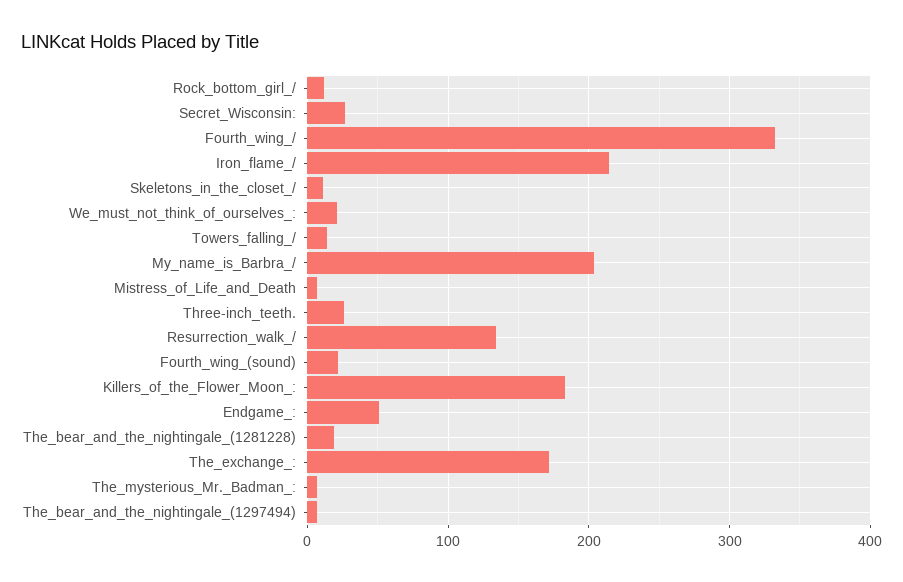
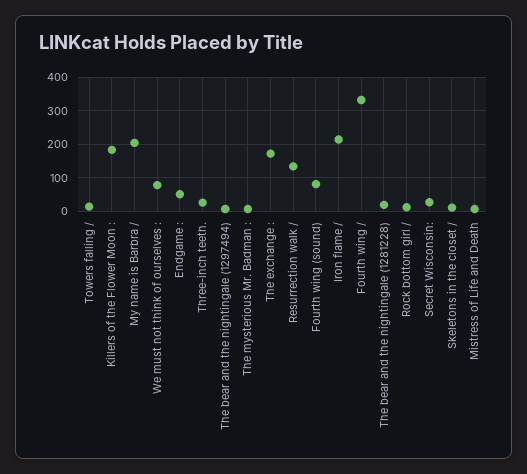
  {
    "Rock_bottom_girl_/": 10,
    "Secret_Wisconsin:": 30,
    "Fourth_wing_/": 330,
    "Iron_flame_/": 210,
    "Skeletons_in_the_closet_/": 10,
-   "We_must_not_think_of_ourselves_:": 20,
+   "We_must_not_think_of_ourselves_:": 80,
    "Towers_falling_/": 10,
    "My_name_is_Barbra_/": 200,
    "Mistress_of_Life_and_Death": 10,
    "Three-inch_teeth.": 30,
    "Resurrection_walk_/": 130,
-   "Fourth_wing_(sound)": 20,
+   "Fourth_wing_(sound)": 80,
    "Killers_of_the_Flower_Moon_:": 180,
    "Endgame_:": 50,
    "The_bear_and_the_nightingale_(1281228)": 20,
    "The_exchange_:": 170,
    "The_mysterious_Mr._Badman_:": 10,
    "The_bear_and_the_nightingale_(1297494)": 10
  }

